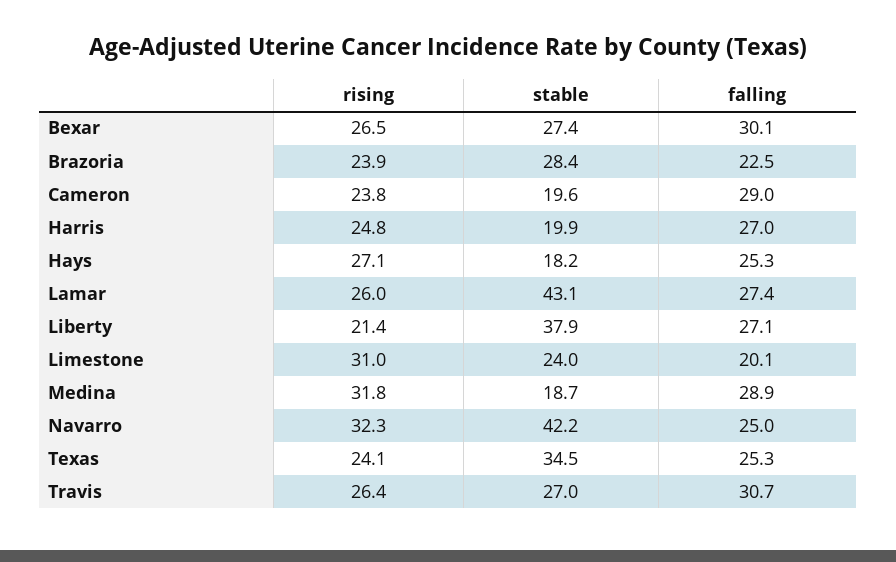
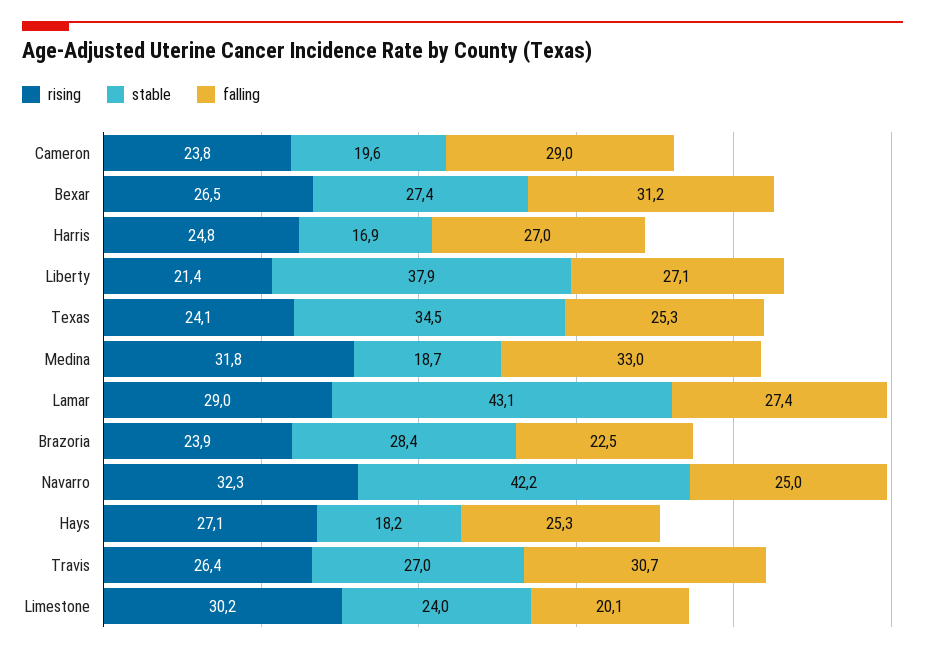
  {
    "rising": {
      "Bexar": 26.5,
      "Brazoria": 23.9,
      "Cameron": 23.8,
      "Harris": 24.8,
      "Hays": 27.1,
-     "Lamar": 26,
+     "Lamar": 29,
      "Liberty": 21.4,
-     "Limestone": 31,
+     "Limestone": 30.2,
      "Medina": 31.8,
      "Navarro": 32.3,
      "Texas": 24.1,
      "Travis": 26.4
    },
    "stable": {
      "Bexar": 27.4,
      "Brazoria": 28.4,
      "Cameron": 19.6,
-     "Harris": 19.9,
+     "Harris": 16.9,
      "Hays": 18.2,
      "Lamar": 43.1,
      "Liberty": 37.9,
      "Limestone": 24,
      "Medina": 18.7,
      "Navarro": 42.2,
      "Texas": 34.5,
      "Travis": 27
    },
    "falling": {
-     "Bexar": 30.1,
+     "Bexar": 31.2,
      "Brazoria": 22.5,
      "Cameron": 29,
      "Harris": 27,
      "Hays": 25.3,
      "Lamar": 27.4,
      "Liberty": 27.1,
      "Limestone": 20.1,
-     "Medina": 28.9,
+     "Medina": 33,
      "Navarro": 25,
      "Texas": 25.3,
      "Travis": 30.7
    }
  }

